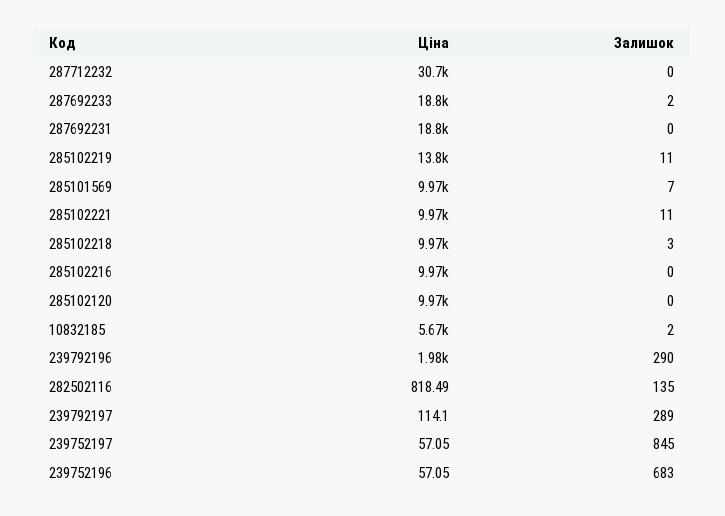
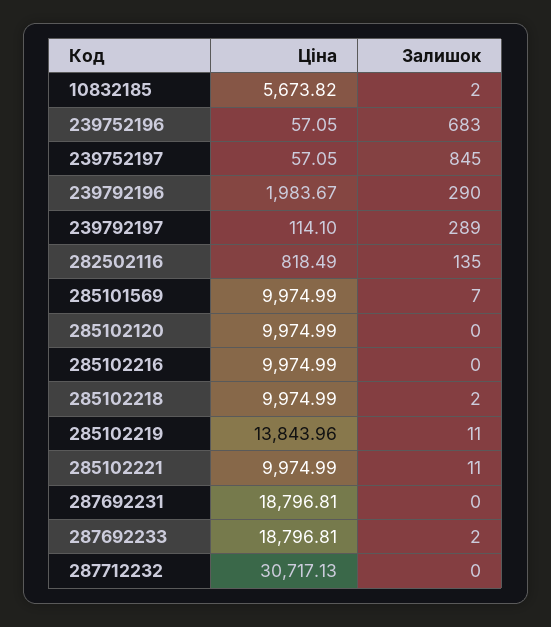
  {
    "Ціна": {
      "287712232": 30717.13,
      "287692233": 18796.81,
      "287692231": 18796.81,
      "285102219": 13843.96,
      "285101569": 9974.99,
      "285102221": 9974.99,
      "285102218": 9974.99,
      "285102216": 9974.99,
      "285102120": 9974.99,
      "10832185": 5673.82,
      "239792196": 1983.67,
      "282502116": 818.49,
      "239792197": 114.1,
      "239752197": 57.05,
      "239752196": 57.05
    },
    "Залишок": {
      "287712232": 0,
      "287692233": 2,
      "287692231": 0,
      "285102219": 11,
      "285101569": 7,
      "285102221": 11,
-     "285102218": 3,
+     "285102218": 2,
      "285102216": 0,
      "285102120": 0,
      "10832185": 2,
      "239792196": 290,
      "282502116": 135,
      "239792197": 289,
      "239752197": 845,
      "239752196": 683
    }
  }

